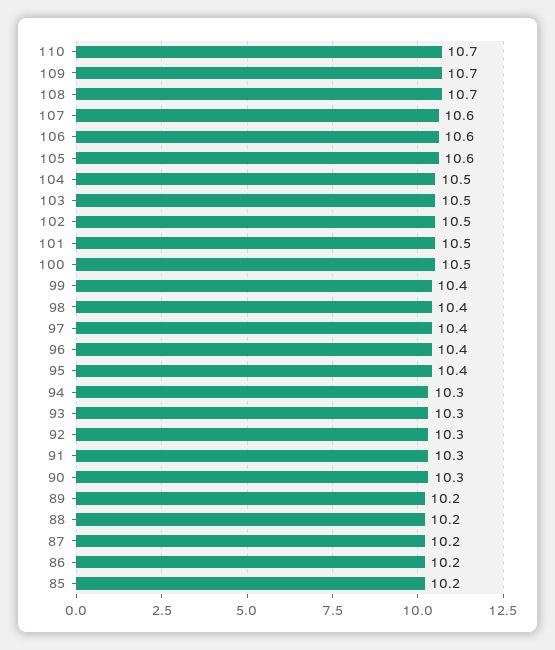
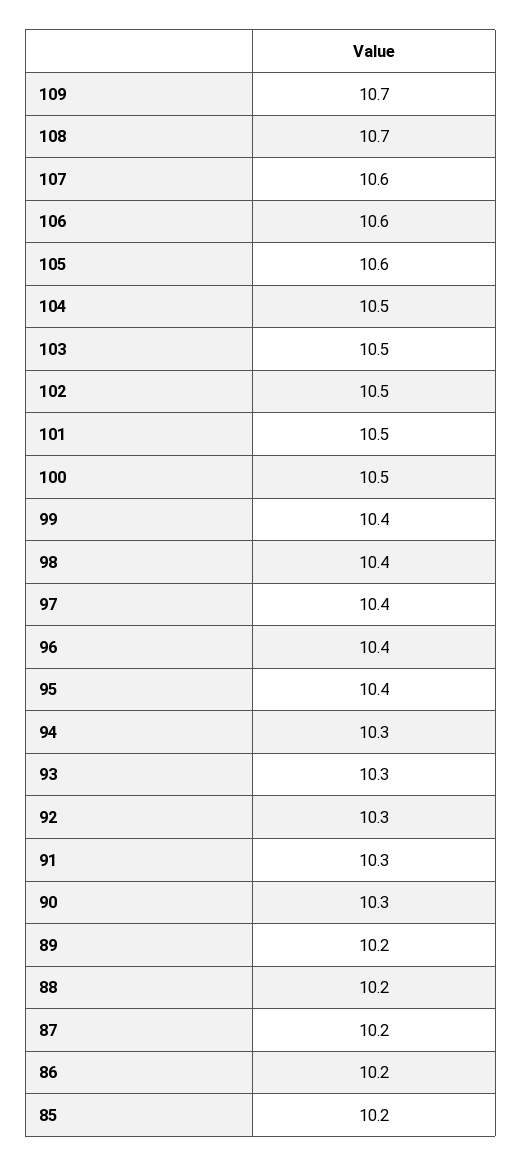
  {
-   "110": 10.7,
    "109": 10.7,
    "108": 10.7,
    "107": 10.6,
    "106": 10.6,
    "105": 10.6,
    "104": 10.5,
    "103": 10.5,
    "102": 10.5,
    "101": 10.5,
    "100": 10.5,
    "99": 10.4,
    "98": 10.4,
    "97": 10.4,
    "96": 10.4,
    "95": 10.4,
    "94": 10.3,
    "93": 10.3,
    "92": 10.3,
    "91": 10.3,
    "90": 10.3,
    "89": 10.2,
    "88": 10.2,
    "87": 10.2,
    "86": 10.2,
    "85": 10.2
  }

